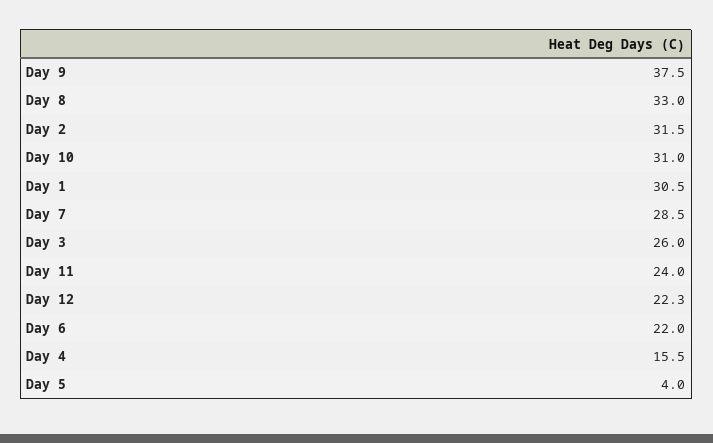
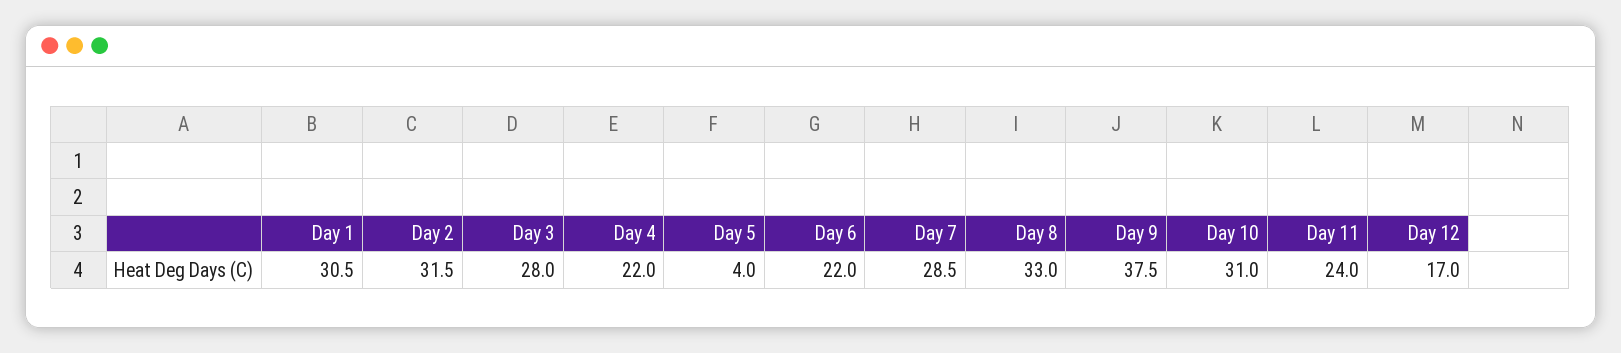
  {
    "Day 9": 37.5,
    "Day 8": 33,
    "Day 2": 31.5,
    "Day 10": 31,
    "Day 1": 30.5,
    "Day 7": 28.5,
-   "Day 3": 26,
+   "Day 3": 28,
    "Day 11": 24,
-   "Day 12": 22.3,
+   "Day 12": 17,
    "Day 6": 22,
-   "Day 4": 15.5,
+   "Day 4": 22,
    "Day 5": 4
  }

